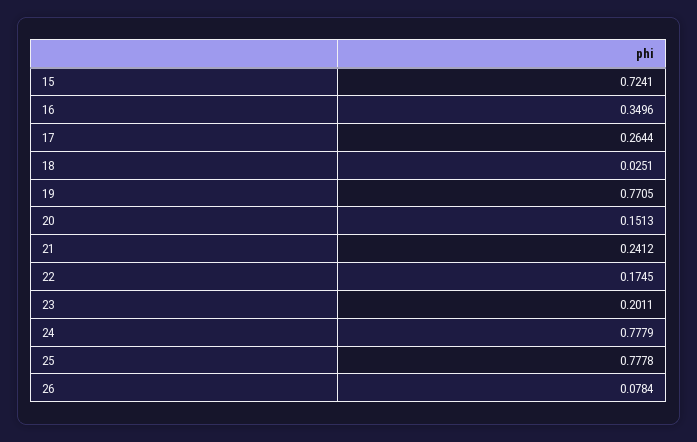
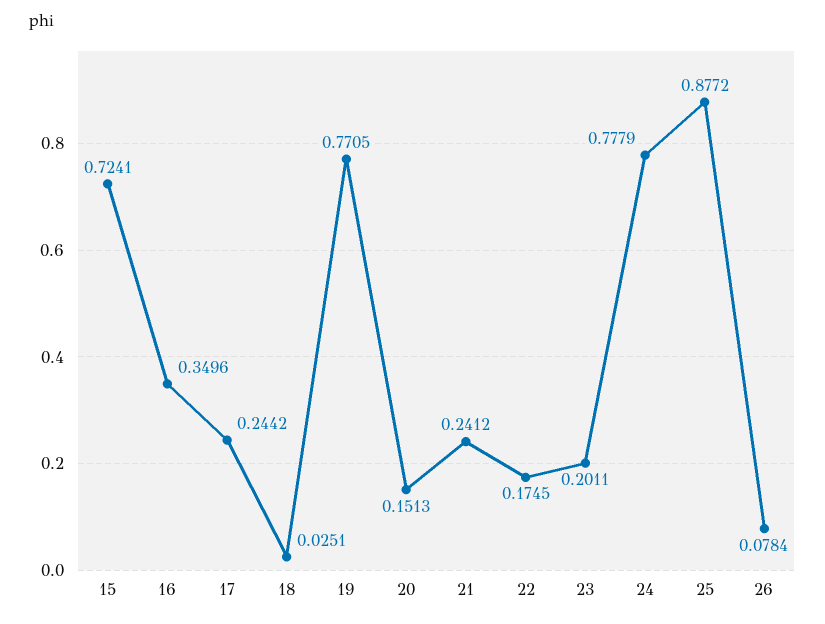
  {
    "15": 0.7241,
    "16": 0.3496,
-   "17": 0.2644,
+   "17": 0.2442,
    "18": 0.0251,
    "19": 0.7705,
    "20": 0.1513,
    "21": 0.2412,
    "22": 0.1745,
    "23": 0.2011,
    "24": 0.7779,
-   "25": 0.7778,
+   "25": 0.8772,
    "26": 0.0784
  }

